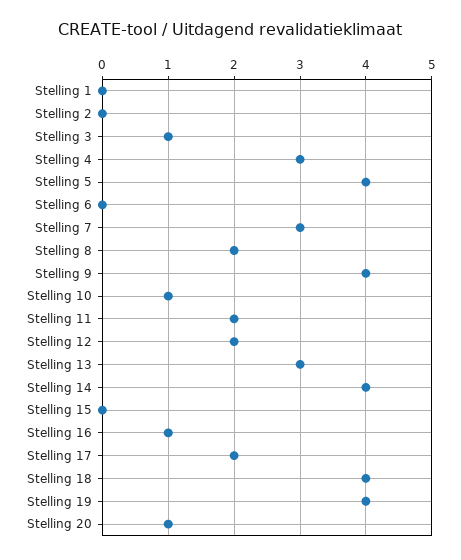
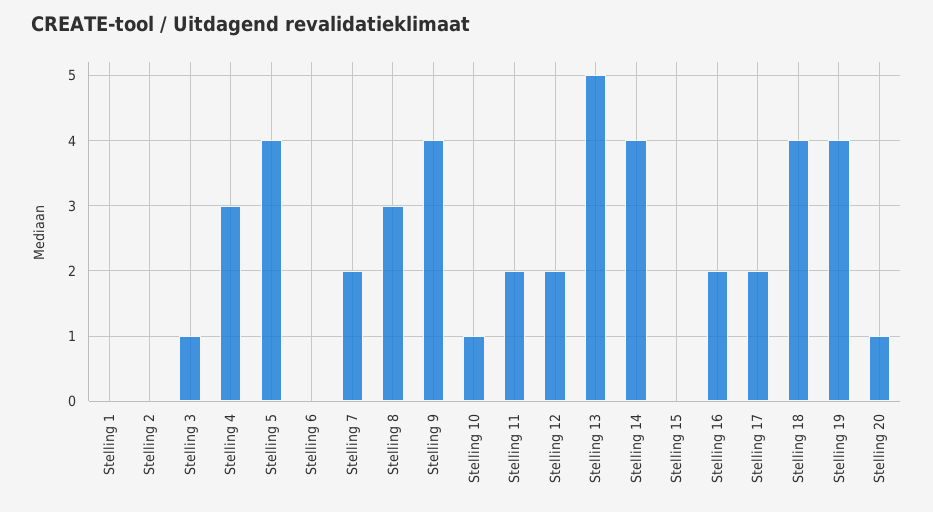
  {
    "Stelling 1": 0,
    "Stelling 2": 0,
    "Stelling 3": 1,
    "Stelling 4": 3,
    "Stelling 5": 4,
    "Stelling 6": 0,
-   "Stelling 7": 3,
+   "Stelling 7": 2,
-   "Stelling 8": 2,
+   "Stelling 8": 3,
    "Stelling 9": 4,
    "Stelling 10": 1,
    "Stelling 11": 2,
    "Stelling 12": 2,
-   "Stelling 13": 3,
+   "Stelling 13": 5,
    "Stelling 14": 4,
    "Stelling 15": 0,
-   "Stelling 16": 1,
+   "Stelling 16": 2,
    "Stelling 17": 2,
    "Stelling 18": 4,
    "Stelling 19": 4,
    "Stelling 20": 1
  }

